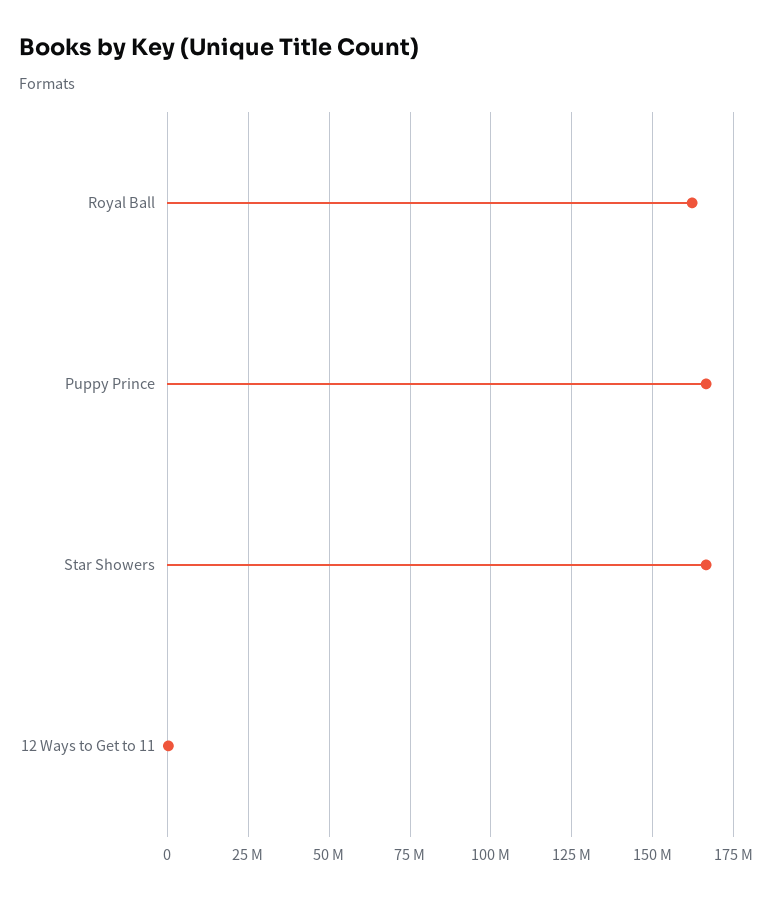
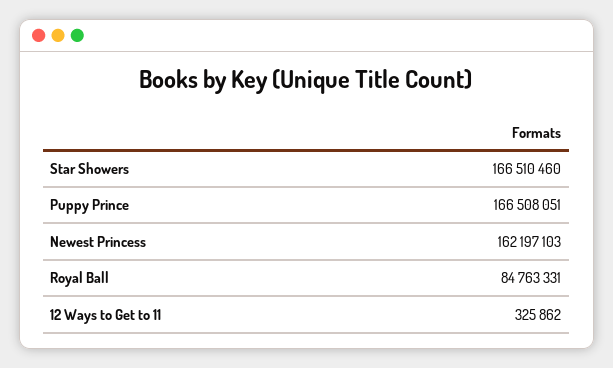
  {
-   "Royal Ball": 162500000,
+   "Royal Ball": 84763331,
    "Puppy Prince": 166508051,
    "Star Showers": 166510460,
-   "12 Ways to Get to 11": 325862
+   "12 Ways to Get to 11": 325862,
+   "Newest Princess": 162197103
  }

